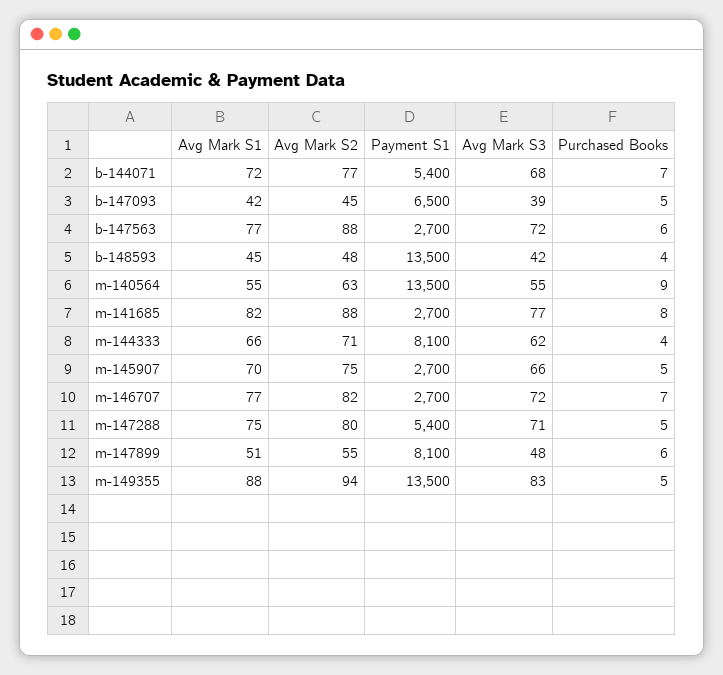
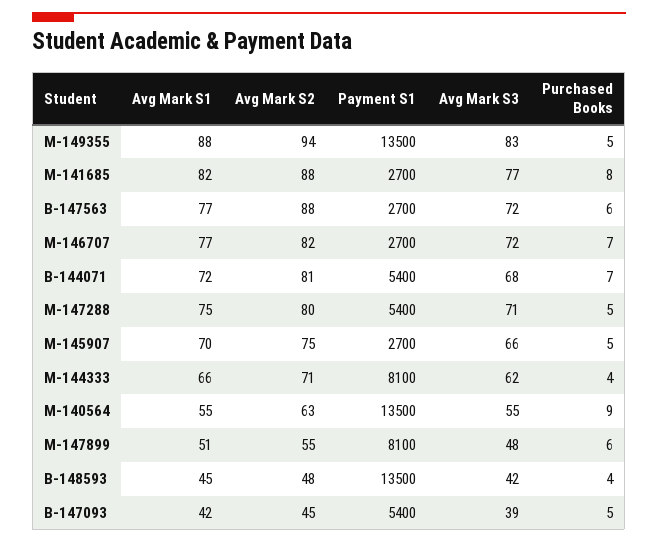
  {
    "Avg Mark S1": {
      "b-144071": 72,
      "b-147093": 42,
      "b-147563": 77,
      "b-148593": 45,
      "m-140564": 55,
      "m-141685": 82,
      "m-144333": 66,
      "m-145907": 70,
      "m-146707": 77,
      "m-147288": 75,
      "m-147899": 51,
      "m-149355": 88
    },
    "Avg Mark S2": {
-     "b-144071": 77,
+     "b-144071": 81,
      "b-147093": 45,
      "b-147563": 88,
      "b-148593": 48,
      "m-140564": 63,
      "m-141685": 88,
      "m-144333": 71,
      "m-145907": 75,
      "m-146707": 82,
      "m-147288": 80,
      "m-147899": 55,
      "m-149355": 94
    },
    "Payment S1": {
      "b-144071": 5400,
-     "b-147093": 6500,
+     "b-147093": 5400,
      "b-147563": 2700,
      "b-148593": 13500,
      "m-140564": 13500,
      "m-141685": 2700,
      "m-144333": 8100,
      "m-145907": 2700,
      "m-146707": 2700,
      "m-147288": 5400,
      "m-147899": 8100,
      "m-149355": 13500
    },
    "Avg Mark S3": {
      "b-144071": 68,
      "b-147093": 39,
      "b-147563": 72,
      "b-148593": 42,
      "m-140564": 55,
      "m-141685": 77,
      "m-144333": 62,
      "m-145907": 66,
      "m-146707": 72,
      "m-147288": 71,
      "m-147899": 48,
      "m-149355": 83
    },
    "Purchased Books": {
      "b-144071": 7,
      "b-147093": 5,
      "b-147563": 6,
      "b-148593": 4,
      "m-140564": 9,
      "m-141685": 8,
      "m-144333": 4,
      "m-145907": 5,
      "m-146707": 7,
      "m-147288": 5,
      "m-147899": 6,
      "m-149355": 5
    }
  }

